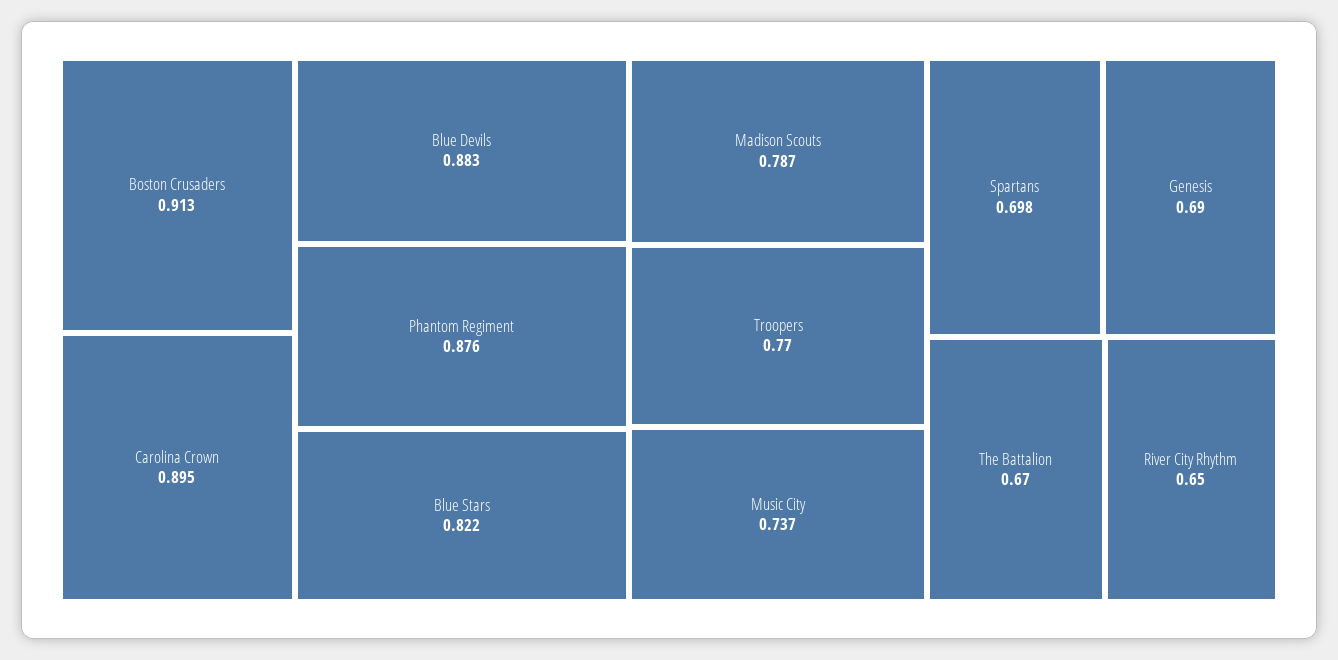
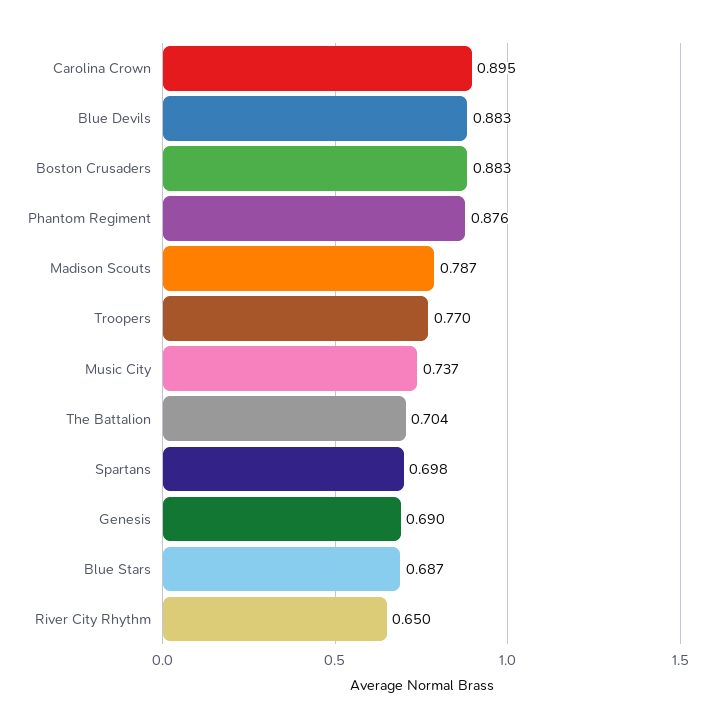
  {
-   "Boston Crusaders": 0.913,
+   "Boston Crusaders": 0.883,
    "Carolina Crown": 0.895,
    "Blue Devils": 0.883,
    "Phantom Regiment": 0.876,
-   "Blue Stars": 0.822,
+   "Blue Stars": 0.687,
    "Madison Scouts": 0.787,
    "Troopers": 0.77,
    "Music City": 0.737,
    "Spartans": 0.698,
    "Genesis": 0.69,
-   "The Battalion": 0.67,
+   "The Battalion": 0.704,
    "River City Rhythm": 0.65
  }

